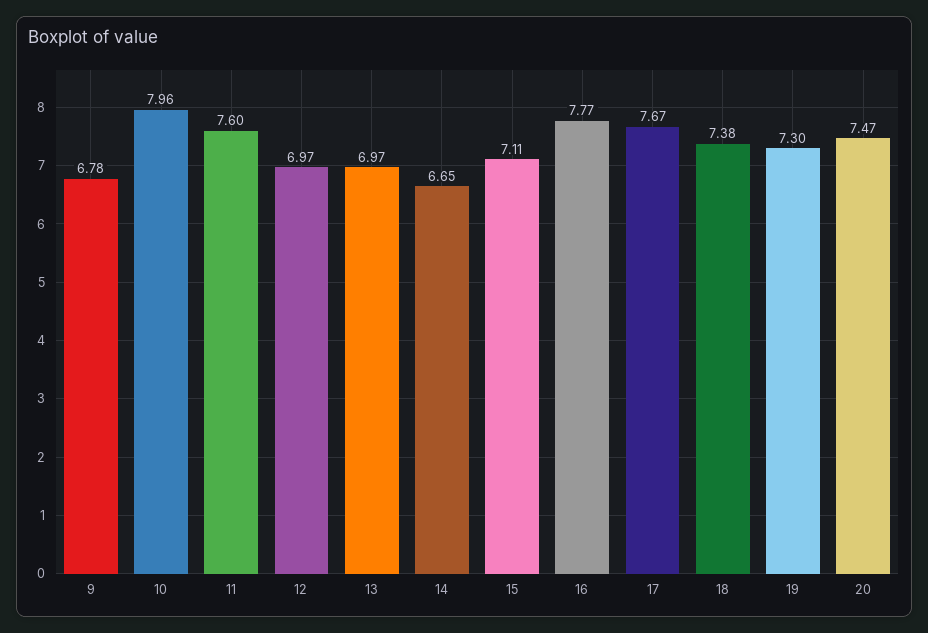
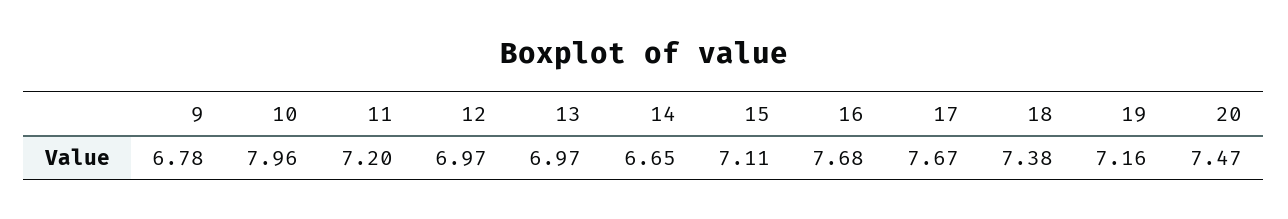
  {
    "9": 6.78,
    "10": 7.96,
-   "11": 7.6,
+   "11": 7.2,
    "12": 6.97,
    "13": 6.97,
    "14": 6.65,
    "15": 7.11,
-   "16": 7.77,
+   "16": 7.68,
    "17": 7.67,
    "18": 7.38,
-   "19": 7.3,
+   "19": 7.16,
    "20": 7.47
  }

